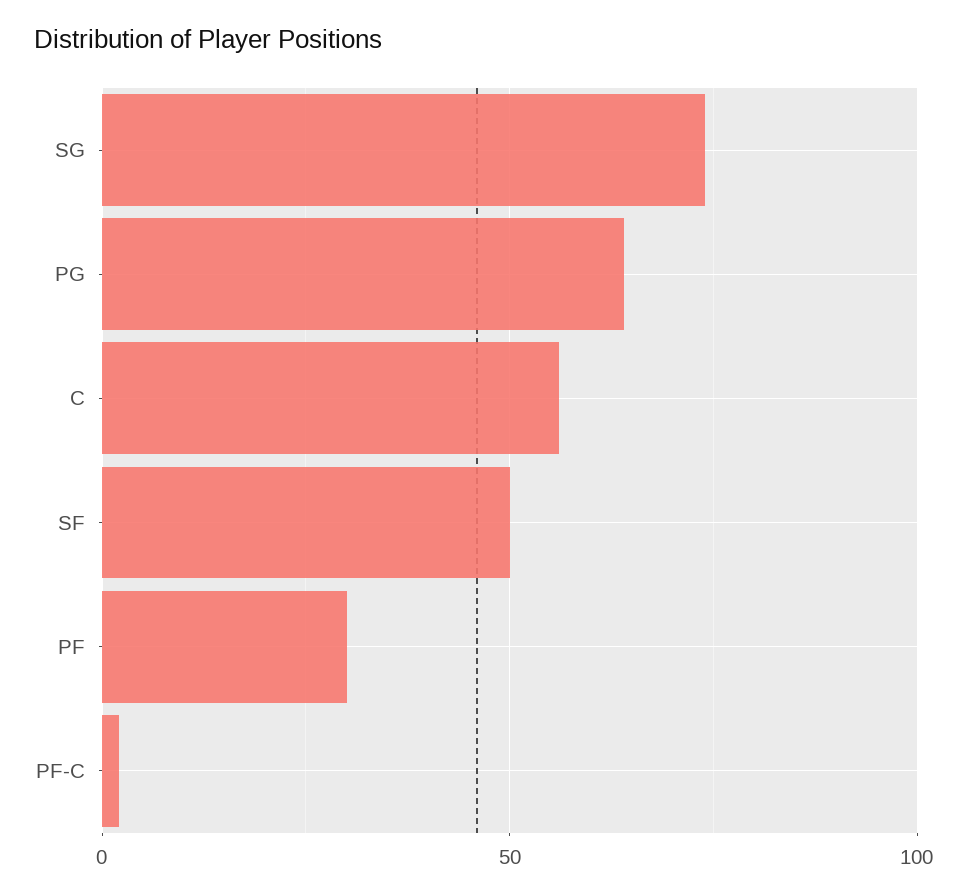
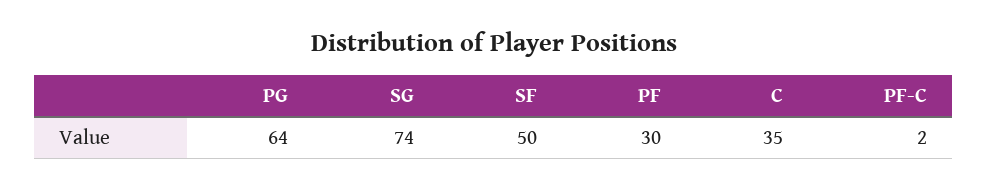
  {
    "SG": 74,
    "PG": 64,
-   "C": 55,
+   "C": 35,
    "SF": 50,
    "PF": 30,
    "PF-C": 2
  }

